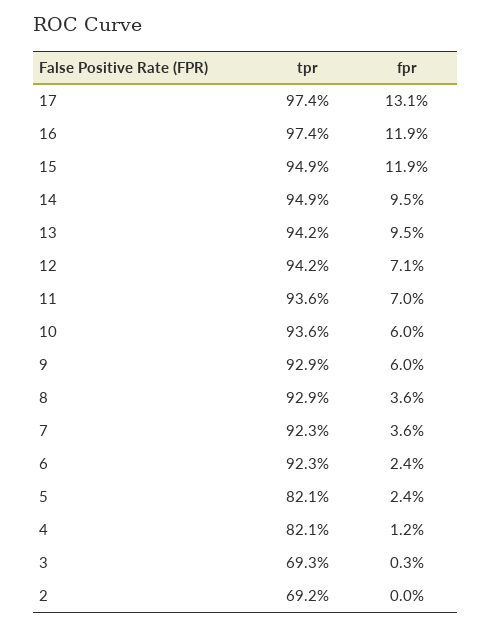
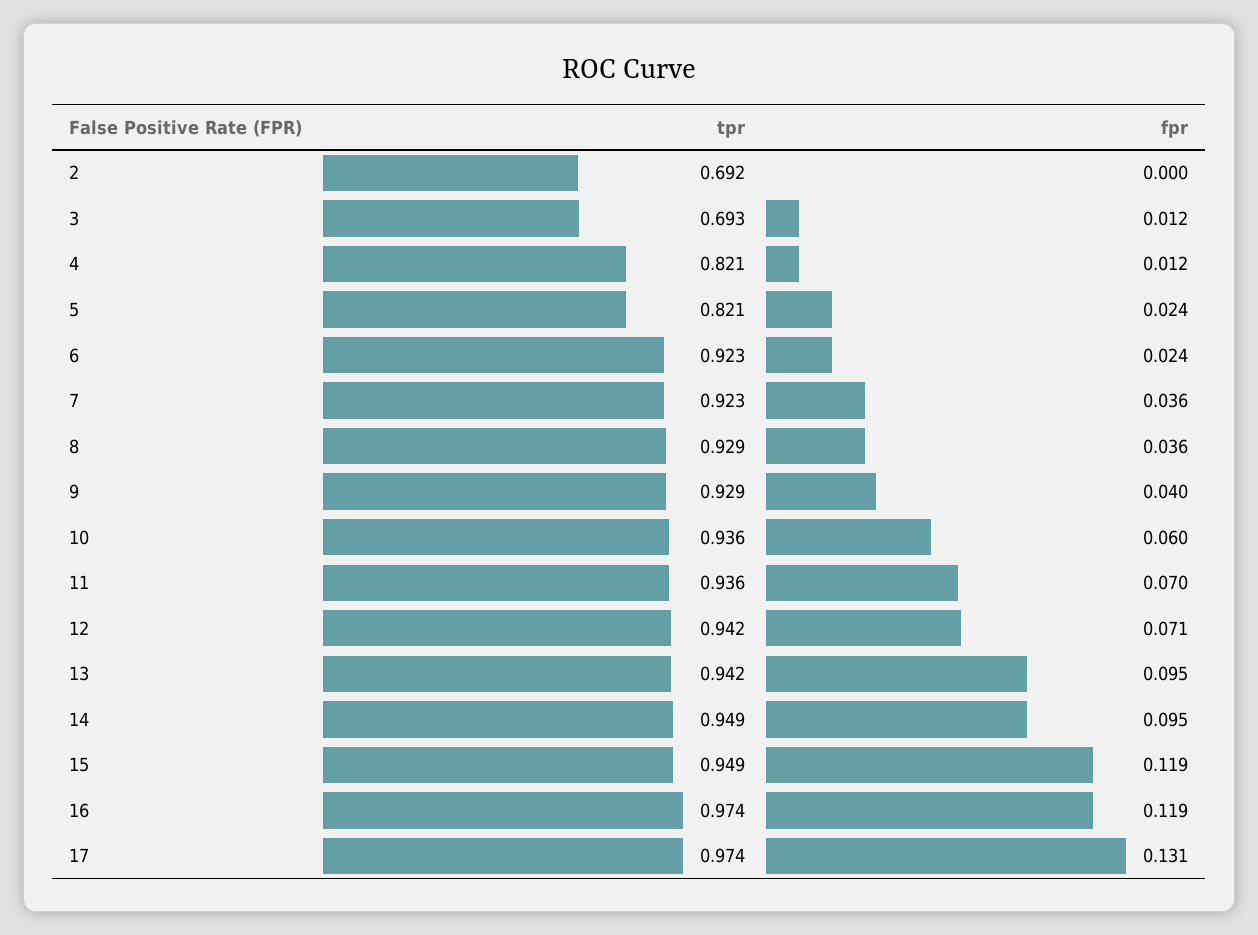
  {
    "tpr": {
      "17": 0.974,
      "16": 0.974,
      "15": 0.949,
      "14": 0.949,
      "13": 0.942,
      "12": 0.942,
      "11": 0.936,
      "10": 0.936,
      "9": 0.929,
      "8": 0.929,
      "7": 0.923,
      "6": 0.923,
      "5": 0.821,
      "4": 0.821,
      "3": 0.693,
      "2": 0.692
    },
    "fpr": {
      "17": 0.131,
      "16": 0.119,
      "15": 0.119,
      "14": 0.095,
      "13": 0.095,
      "12": 0.071,
      "11": 0.07,
      "10": 0.06,
-     "9": 0.06,
+     "9": 0.04,
      "8": 0.036,
      "7": 0.036,
      "6": 0.024,
      "5": 0.024,
      "4": 0.012,
-     "3": 0.003,
+     "3": 0.012,
      "2": 0
    }
  }

